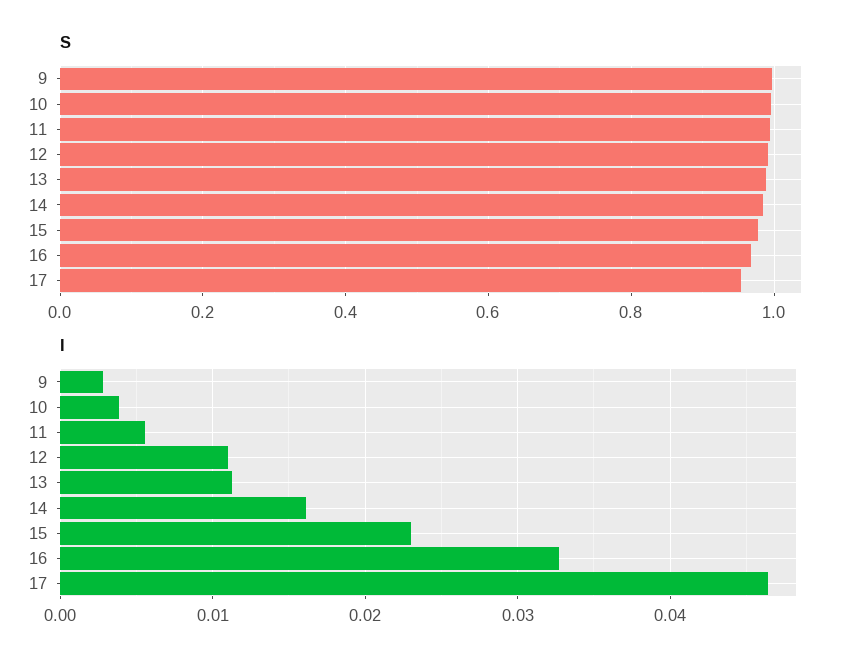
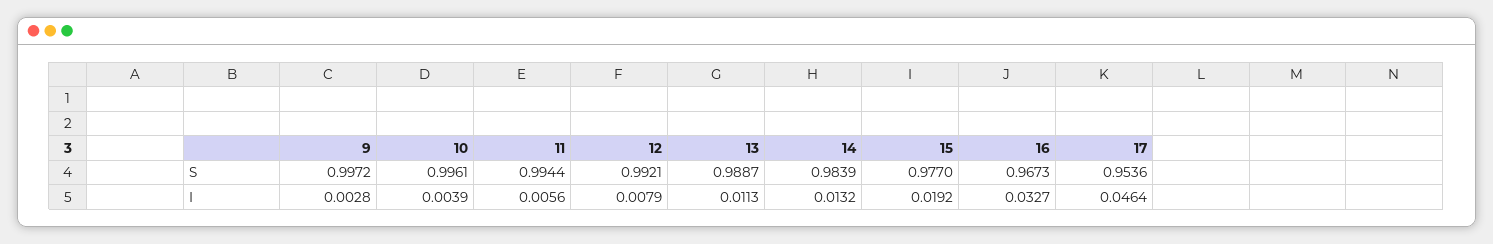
  {
    "S": {
      "9": 0.9972,
      "10": 0.9961,
      "11": 0.9944,
      "12": 0.9921,
      "13": 0.9887,
      "14": 0.9839,
      "15": 0.977,
      "16": 0.9673,
      "17": 0.9536
    },
    "I": {
      "9": 0.0028,
      "10": 0.0039,
      "11": 0.0056,
-     "12": 0.011,
+     "12": 0.0079,
      "13": 0.0113,
-     "14": 0.016,
+     "14": 0.0132,
-     "15": 0.023,
+     "15": 0.0192,
      "16": 0.0327,
      "17": 0.0464
    }
  }

